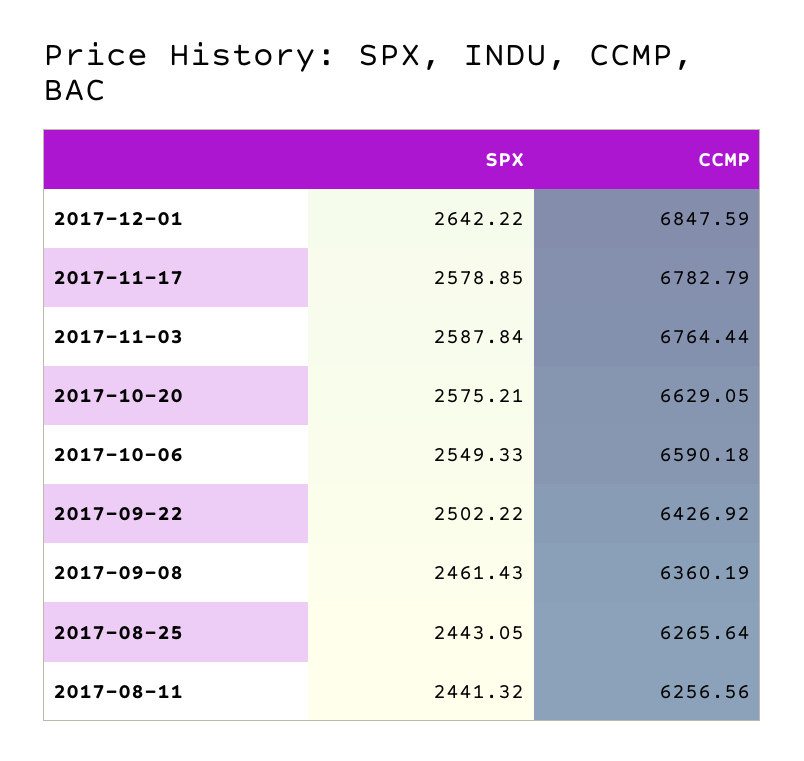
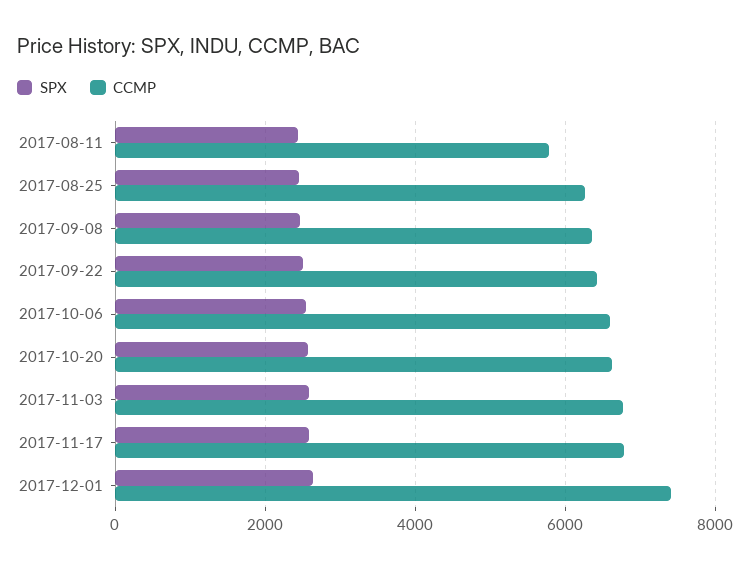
  {
    "SPX": {
      "2017-12-01": 2642.22,
      "2017-11-17": 2578.85,
      "2017-11-03": 2587.84,
      "2017-10-20": 2575.21,
      "2017-10-06": 2549.33,
      "2017-09-22": 2502.22,
      "2017-09-08": 2461.43,
      "2017-08-25": 2443.05,
      "2017-08-11": 2441.32
    },
    "CCMP": {
-     "2017-12-01": 6847.59,
+     "2017-12-01": 7400,
      "2017-11-17": 6782.79,
      "2017-11-03": 6764.44,
      "2017-10-20": 6629.05,
      "2017-10-06": 6590.18,
      "2017-09-22": 6426.92,
      "2017-09-08": 6360.19,
      "2017-08-25": 6265.64,
-     "2017-08-11": 6256.56
+     "2017-08-11": 5800
    }
  }

